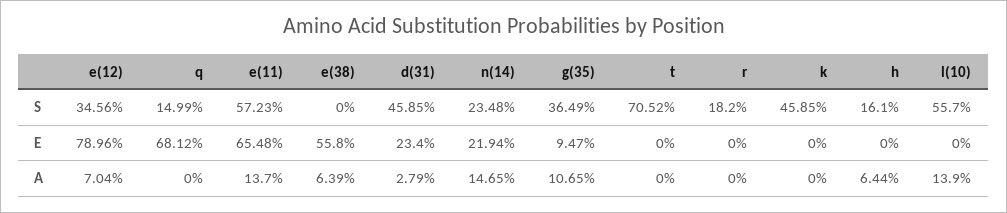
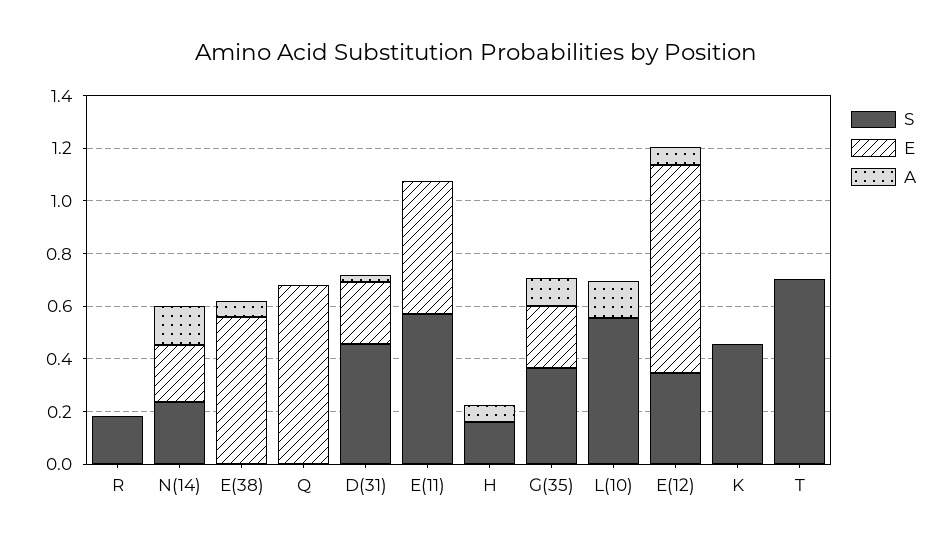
  {
    "S": {
      "e(12)": 0.3456,
-     "q": 0.1499,
+     "q": 0,
      "e(11)": 0.5723,
      "e(38)": 0,
      "d(31)": 0.4585,
      "n(14)": 0.2348,
      "g(35)": 0.3649,
      "t": 0.7052,
      "r": 0.182,
      "k": 0.4585,
      "h": 0.161,
      "l(10)": 0.557
    },
    "E": {
      "e(12)": 0.7896,
      "q": 0.6812,
-     "e(11)": 0.6548,
+     "e(11)": 0.5,
      "e(38)": 0.558,
      "d(31)": 0.234,
      "n(14)": 0.2194,
-     "g(35)": 0.0947,
+     "g(35)": 0.25,
      "t": 0,
      "r": 0,
      "k": 0,
      "h": 0,
      "l(10)": 0
    },
    "A": {
      "e(12)": 0.0704,
      "q": 0,
-     "e(11)": 0.137,
+     "e(11)": 0,
      "e(38)": 0.0639,
      "d(31)": 0.0279,
      "n(14)": 0.1465,
      "g(35)": 0.1065,
      "t": 0,
      "r": 0,
      "k": 0,
      "h": 0.0644,
      "l(10)": 0.139
    }
  }

